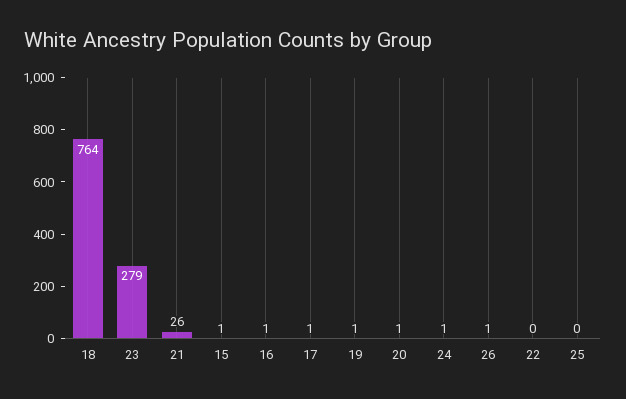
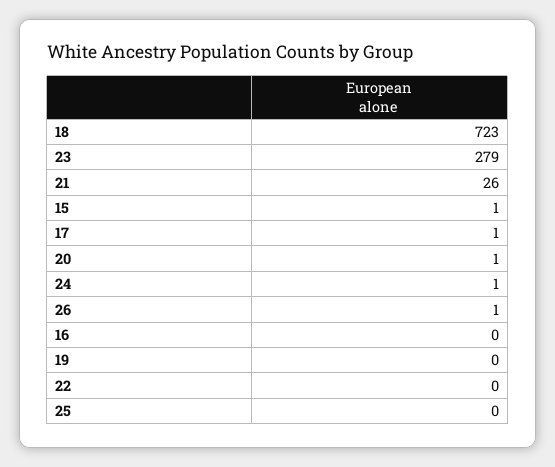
  {
-   "18": 764,
+   "18": 723,
    "23": 279,
    "21": 26,
    "15": 1,
-   "16": 1,
+   "16": 0,
    "17": 1,
-   "19": 1,
+   "19": 0,
    "20": 1,
    "24": 1,
    "26": 1,
    "22": 0,
    "25": 0
  }

